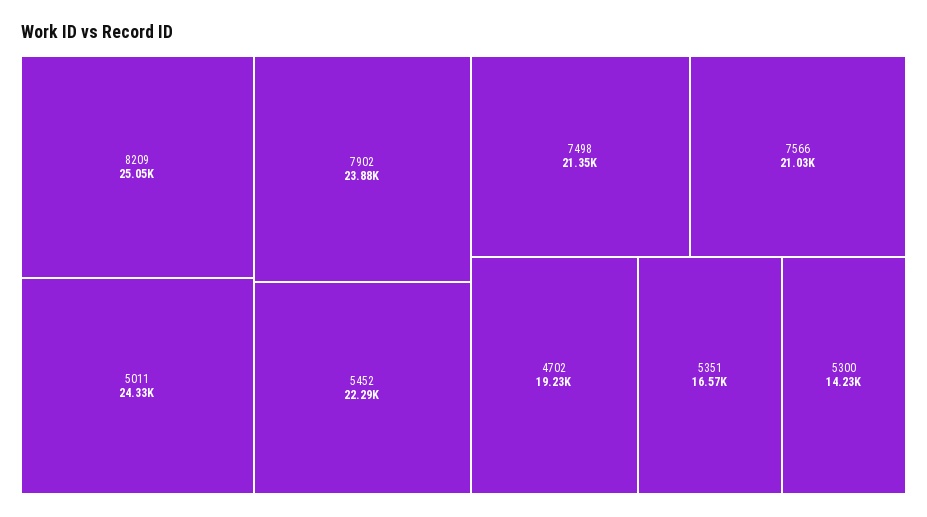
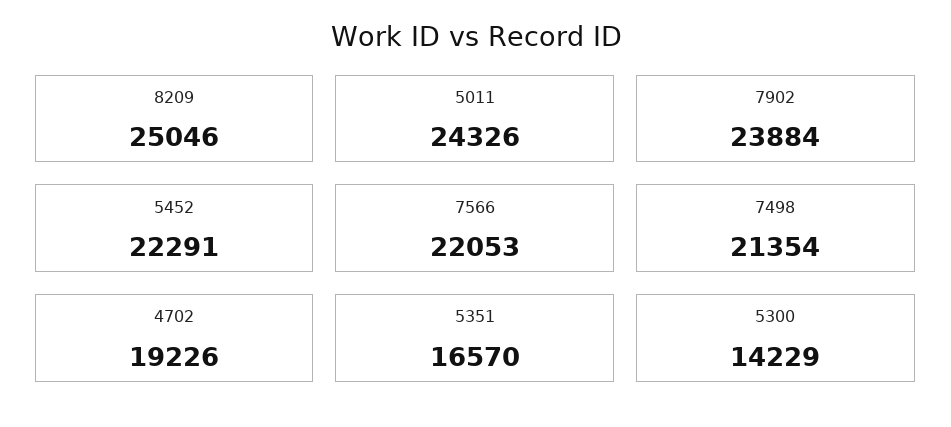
  {
    "8209": 25046,
    "5011": 24326,
    "7902": 23884,
    "5452": 22291,
    "7498": 21354,
-   "7566": 21030,
+   "7566": 22053,
    "4702": 19226,
    "5351": 16570,
    "5300": 14229
  }

